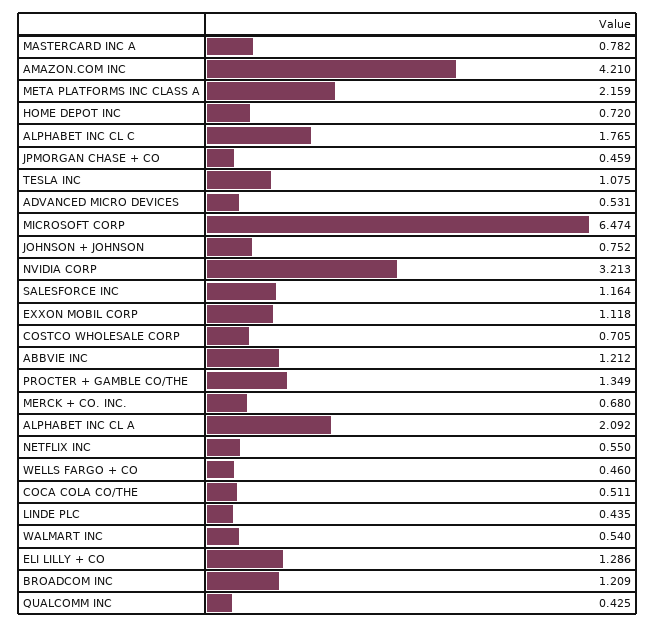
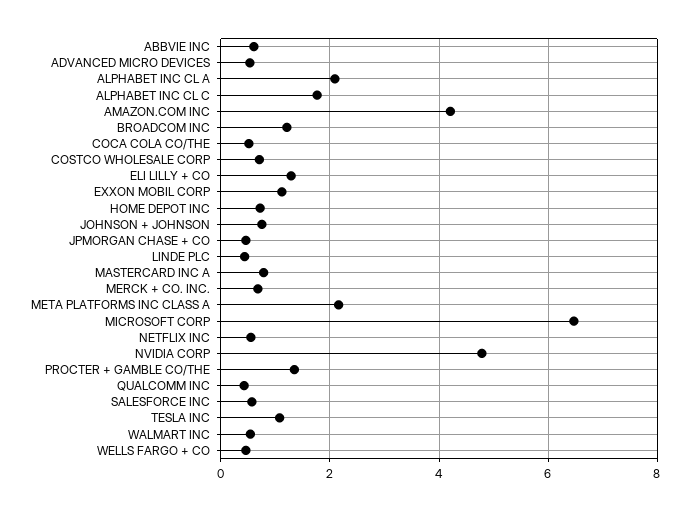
  {
    "MASTERCARD INC A": 0.782,
    "AMAZON.COM INC": 4.21,
    "META PLATFORMS INC CLASS A": 2.159,
    "HOME DEPOT INC": 0.72,
    "ALPHABET INC CL C": 1.765,
    "JPMORGAN CHASE + CO": 0.459,
    "TESLA INC": 1.075,
    "ADVANCED MICRO DEVICES": 0.531,
    "MICROSOFT CORP": 6.474,
    "JOHNSON + JOHNSON": 0.752,
-   "NVIDIA CORP": 3.213,
+   "NVIDIA CORP": 4.8,
-   "SALESFORCE INC": 1.164,
+   "SALESFORCE INC": 0.6,
    "EXXON MOBIL CORP": 1.118,
    "COSTCO WHOLESALE CORP": 0.705,
-   "ABBVIE INC": 1.212,
+   "ABBVIE INC": 0.6,
    "PROCTER + GAMBLE CO/THE": 1.349,
    "MERCK + CO. INC.": 0.68,
    "ALPHABET INC CL A": 2.092,
    "NETFLIX INC": 0.55,
    "WELLS FARGO + CO": 0.46,
    "COCA COLA CO/THE": 0.511,
    "LINDE PLC": 0.435,
    "WALMART INC": 0.54,
    "ELI LILLY + CO": 1.286,
    "BROADCOM INC": 1.209,
    "QUALCOMM INC": 0.425
  }

